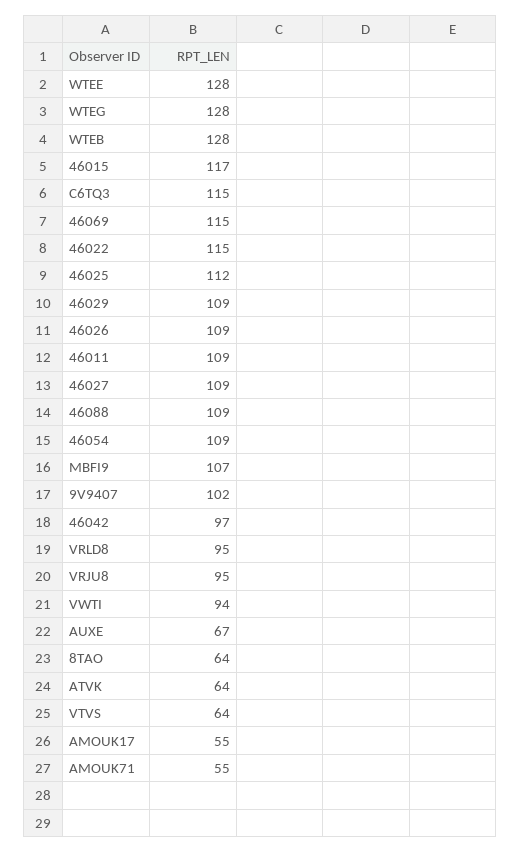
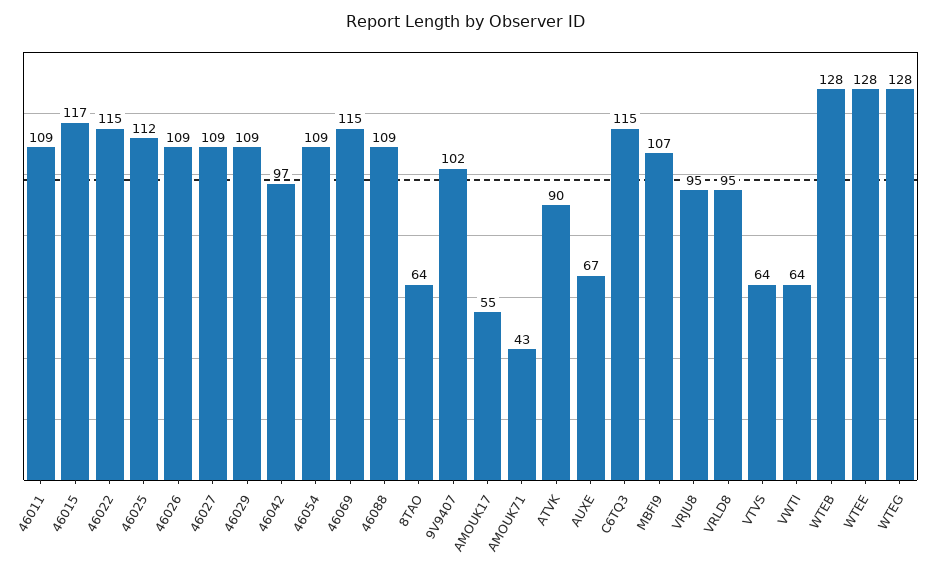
  {
    "WTEE": 128,
    "WTEG": 128,
    "WTEB": 128,
    "46015": 117,
    "C6TQ3": 115,
    "46069": 115,
    "46022": 115,
    "46025": 112,
    "46029": 109,
    "46026": 109,
    "46011": 109,
    "46027": 109,
    "46088": 109,
    "46054": 109,
    "MBFI9": 107,
    "9V9407": 102,
    "46042": 97,
    "VRLD8": 95,
    "VRJU8": 95,
-   "VWTI": 94,
+   "VWTI": 64,
    "AUXE": 67,
    "8TAO": 64,
-   "ATVK": 64,
+   "ATVK": 90,
    "VTVS": 64,
    "AMOUK17": 55,
-   "AMOUK71": 55
+   "AMOUK71": 43
  }

